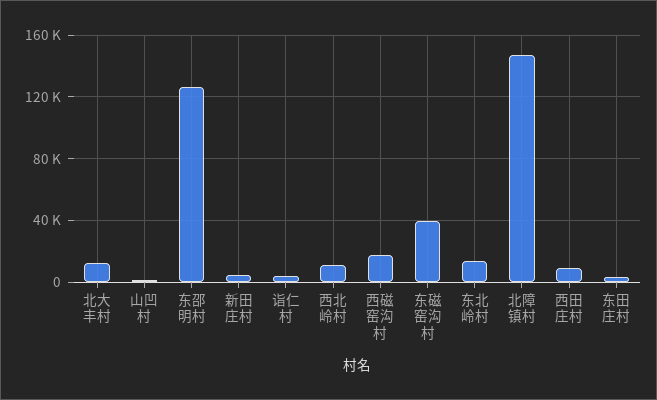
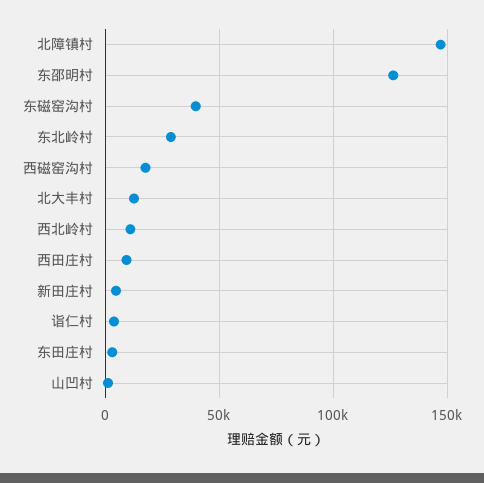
  {
    "北大丰村": 15000,
    "山凹村": 0,
    "东邵明村": 125000,
    "新田庄村": 5000,
    "诣仁村": 5000,
    "西北岭村": 10000,
    "西磁窑沟村": 20000,
    "东磁窑沟村": 40000,
-   "东北岭村": 15000,
+   "东北岭村": 30000,
    "北障镇村": 145000,
    "西田庄村": 10000,
    "东田庄村": 5000
  }

